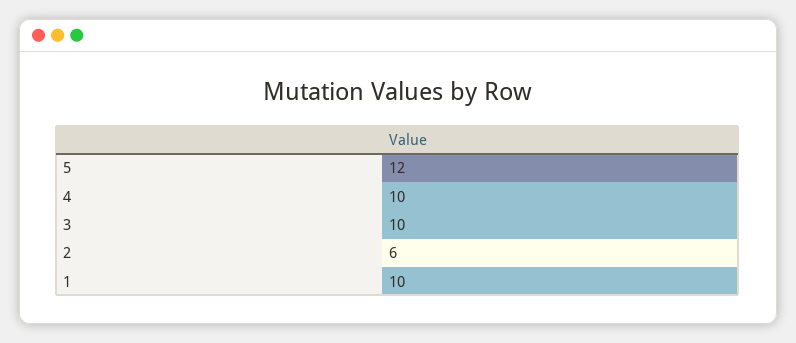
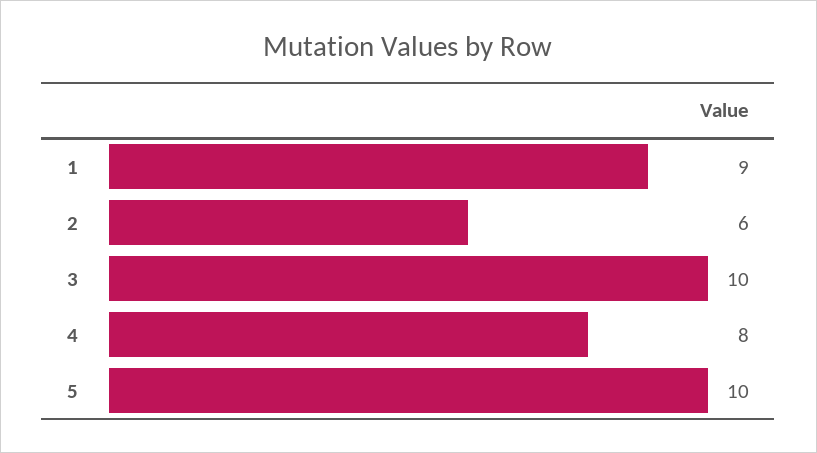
  {
-   "5": 12,
+   "5": 10,
-   "4": 10,
+   "4": 8,
    "3": 10,
    "2": 6,
-   "1": 10
+   "1": 9
  }

